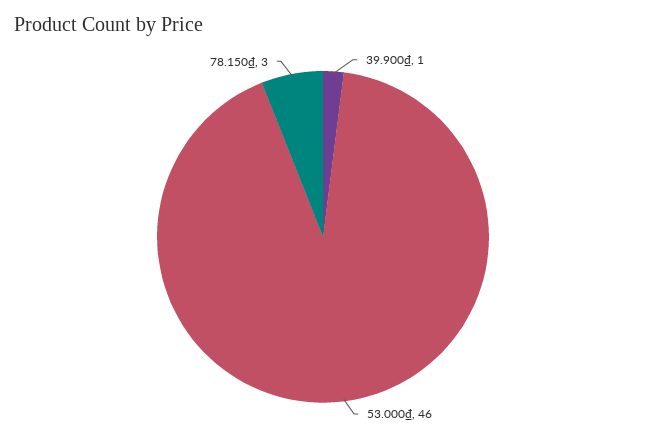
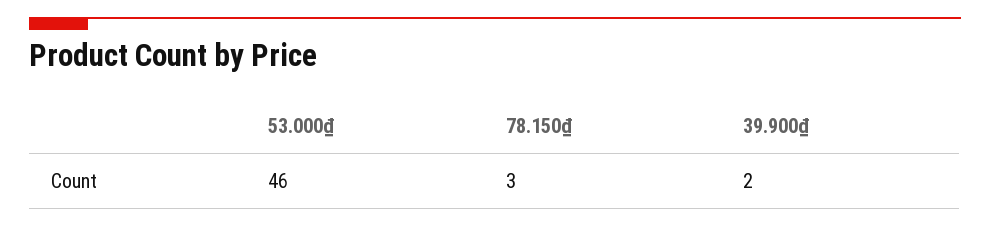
  {
-   "39.900₫": 1,
+   "39.900₫": 2,
    "53.000₫": 46,
    "78.150₫": 3
  }

